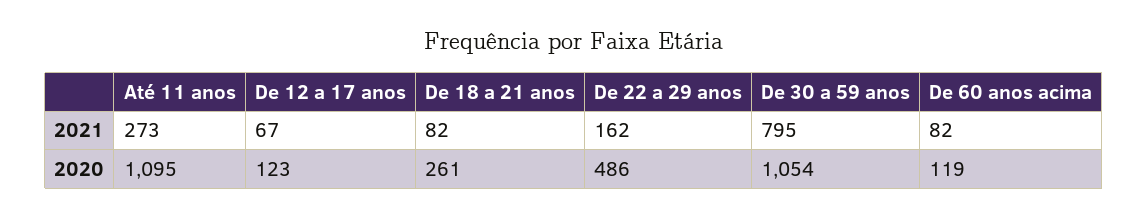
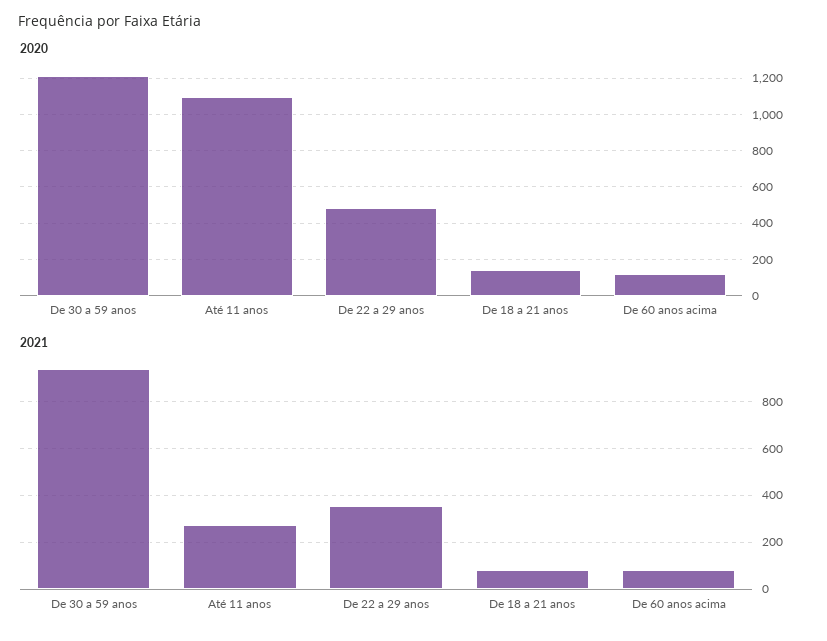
  {
    "2021": {
      "Até 11 anos": 273,
-     "De 12 a 17 anos": 67,
      "De 18 a 21 anos": 82,
-     "De 22 a 29 anos": 162,
+     "De 22 a 29 anos": 350,
-     "De 30 a 59 anos": 795,
+     "De 30 a 59 anos": 950,
      "De 60 anos acima": 82
    },
    "2020": {
      "Até 11 anos": 1095,
-     "De 12 a 17 anos": 123,
-     "De 18 a 21 anos": 261,
+     "De 18 a 21 anos": 150,
      "De 22 a 29 anos": 486,
-     "De 30 a 59 anos": 1054,
+     "De 30 a 59 anos": 1200,
      "De 60 anos acima": 119
    }
  }

